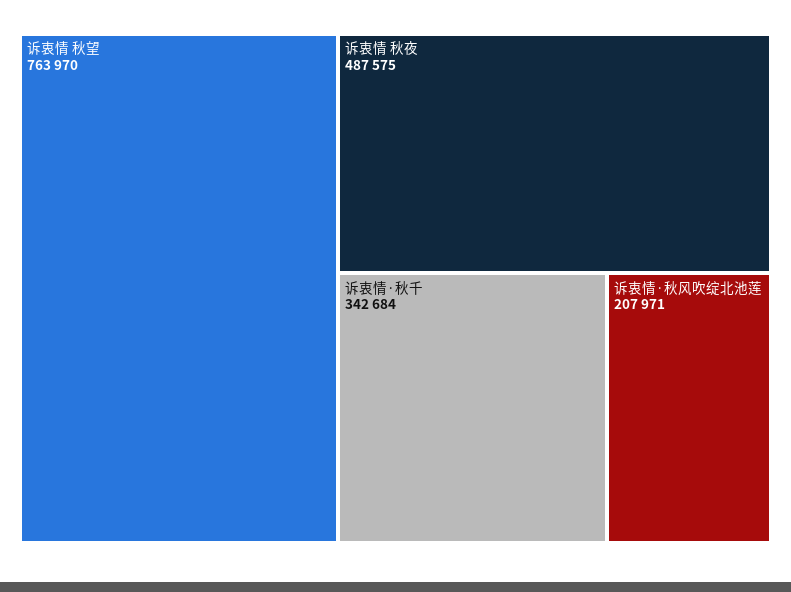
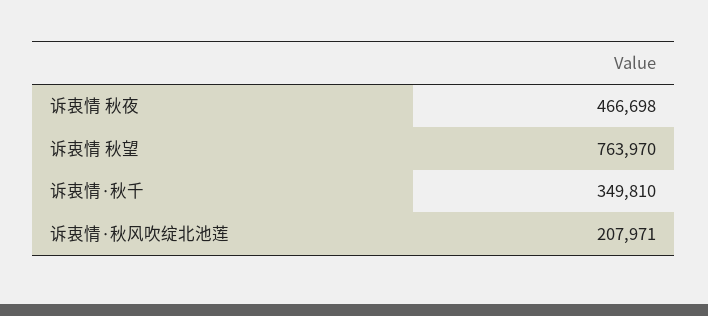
  {
    "诉衷情 秋望": 763970,
-   "诉衷情 秋夜": 487575,
+   "诉衷情 秋夜": 466698,
-   "诉衷情·秋千": 342684,
+   "诉衷情·秋千": 349810,
    "诉衷情·秋风吹绽北池莲": 207971
  }

